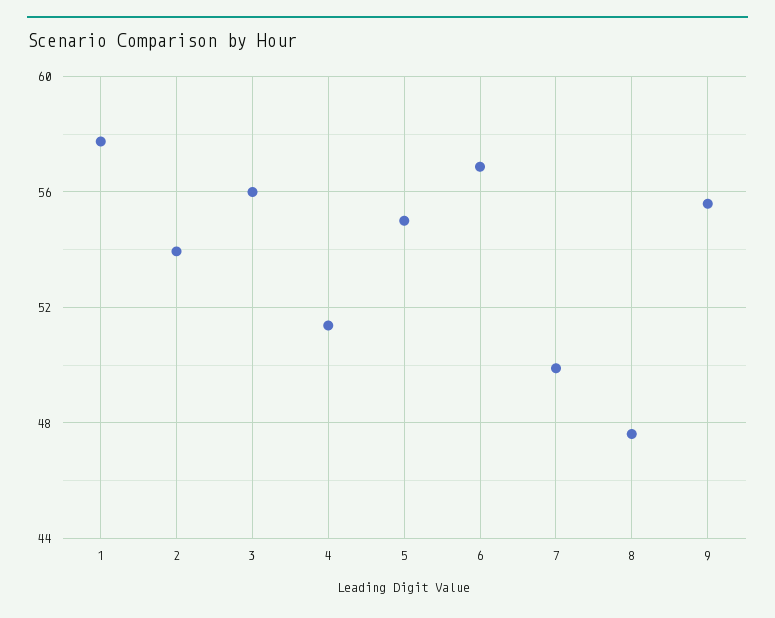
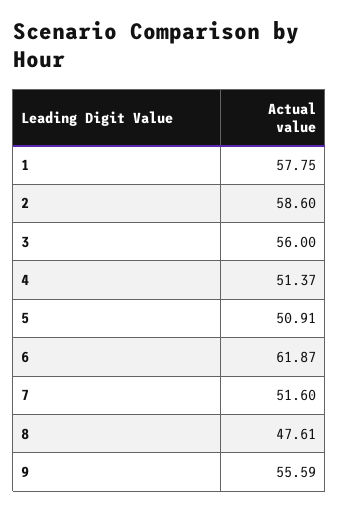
  {
    "1": 57.75,
-   "2": 54,
+   "2": 58.6,
    "3": 56,
    "4": 51.37,
-   "5": 55,
+   "5": 50.91,
-   "6": 57,
+   "6": 61.87,
-   "7": 50,
+   "7": 51.6,
    "8": 47.61,
    "9": 55.59
  }

